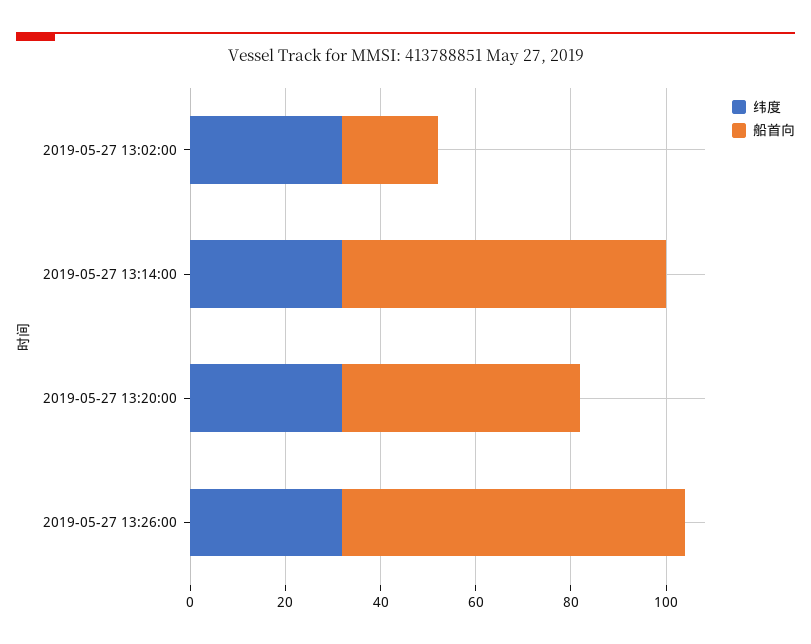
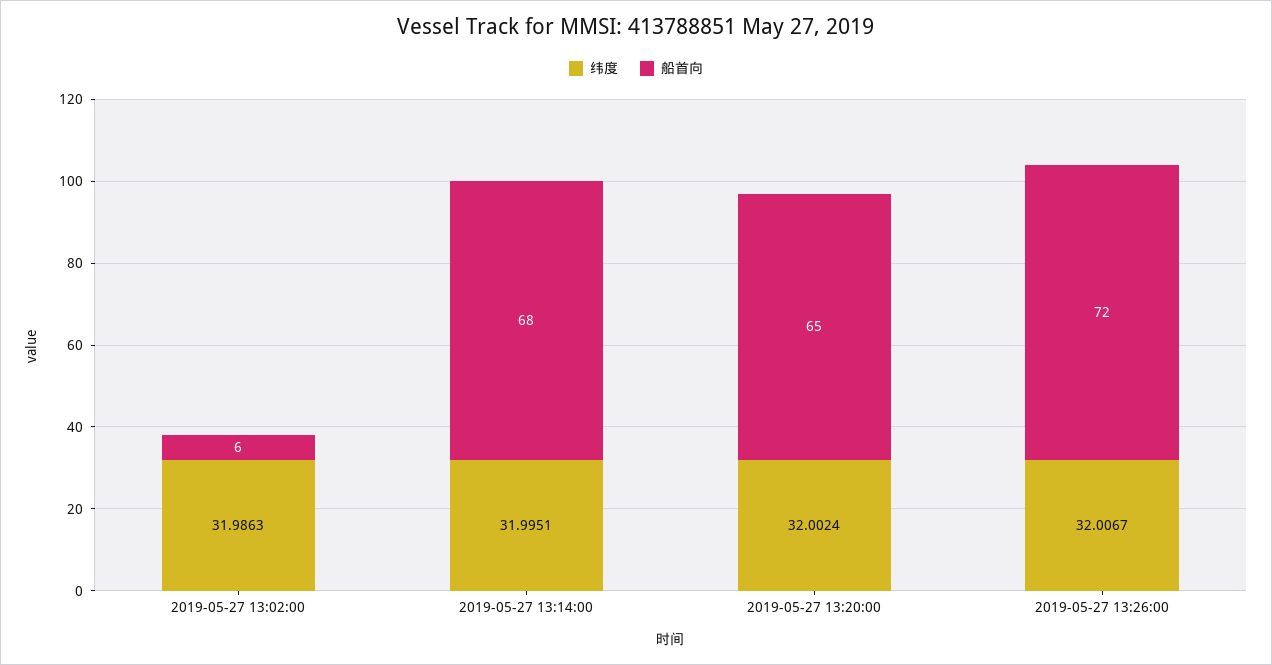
  {
    "纬度": {
      "2019-05-27 13:02:00": 31.9863,
      "2019-05-27 13:14:00": 31.9951,
      "2019-05-27 13:20:00": 32.0024,
      "2019-05-27 13:26:00": 32.0067
    },
    "船首向": {
-     "2019-05-27 13:02:00": 20,
+     "2019-05-27 13:02:00": 6,
      "2019-05-27 13:14:00": 68,
-     "2019-05-27 13:20:00": 50,
+     "2019-05-27 13:20:00": 65,
      "2019-05-27 13:26:00": 72
    }
  }

